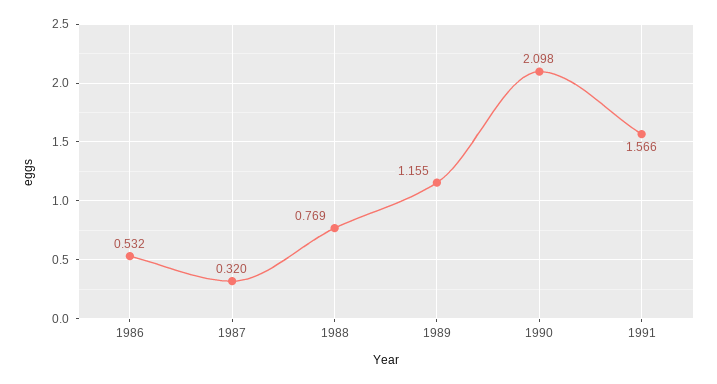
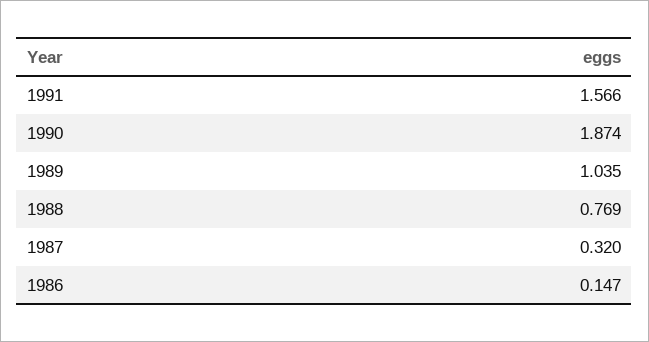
  {
-   "1986": 0.532,
+   "1986": 0.147,
    "1987": 0.32,
    "1988": 0.769,
-   "1989": 1.155,
+   "1989": 1.035,
-   "1990": 2.098,
+   "1990": 1.874,
    "1991": 1.566
  }

